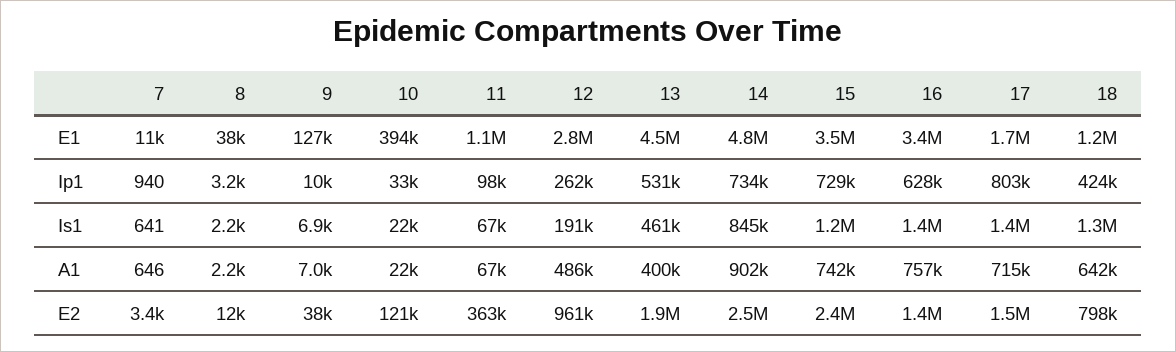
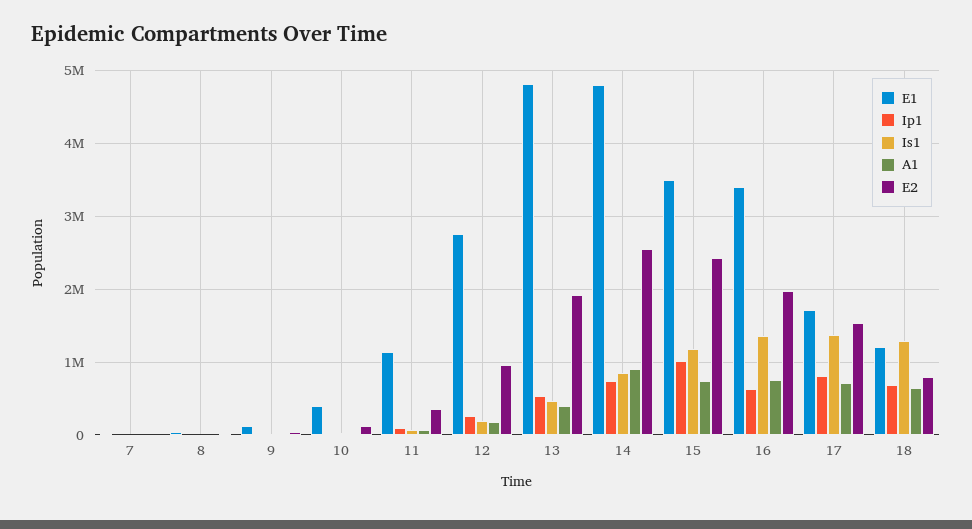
  {
    "E1": {
      "7": 11000,
      "8": 38000,
      "9": 127000,
      "10": 394000,
      "11": 1100000,
      "12": 2800000,
-     "13": 4500000,
+     "13": 4800000,
      "14": 4800000,
      "15": 3500000,
      "16": 3400000,
      "17": 1700000,
      "18": 1200000
    },
    "Ip1": {
      "7": 940,
      "8": 3200,
      "9": 10000,
      "10": 33000,
      "11": 98000,
      "12": 262000,
      "13": 531000,
      "14": 734000,
-     "15": 729000,
+     "15": 1000000,
      "16": 628000,
      "17": 803000,
-     "18": 424000
+     "18": 700000
    },
    "Is1": {
      "7": 641,
      "8": 2200,
      "9": 6900,
      "10": 22000,
      "11": 67000,
      "12": 191000,
      "13": 461000,
      "14": 845000,
      "15": 1200000,
      "16": 1400000,
      "17": 1400000,
      "18": 1300000
    },
    "A1": {
      "7": 646,
      "8": 2200,
      "9": 7000,
      "10": 22000,
      "11": 67000,
-     "12": 486000,
+     "12": 200000,
      "13": 400000,
      "14": 902000,
      "15": 742000,
      "16": 757000,
      "17": 715000,
      "18": 642000
    },
    "E2": {
      "7": 3400,
      "8": 12000,
      "9": 38000,
      "10": 121000,
      "11": 363000,
      "12": 961000,
      "13": 1900000,
      "14": 2500000,
      "15": 2400000,
-     "16": 1400000,
+     "16": 2000000,
      "17": 1500000,
      "18": 798000
    }
  }

